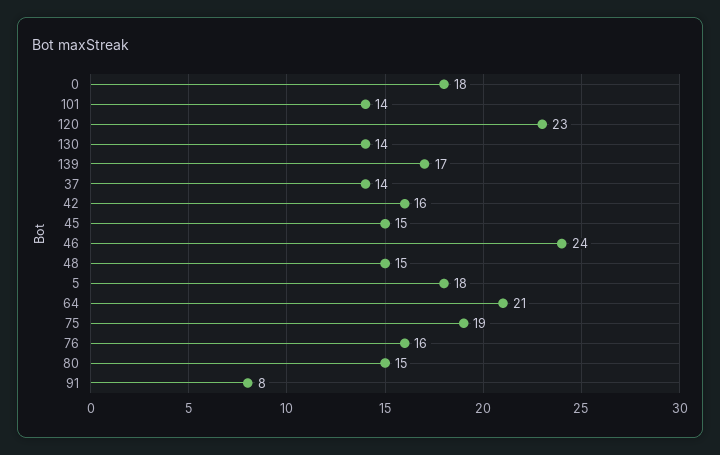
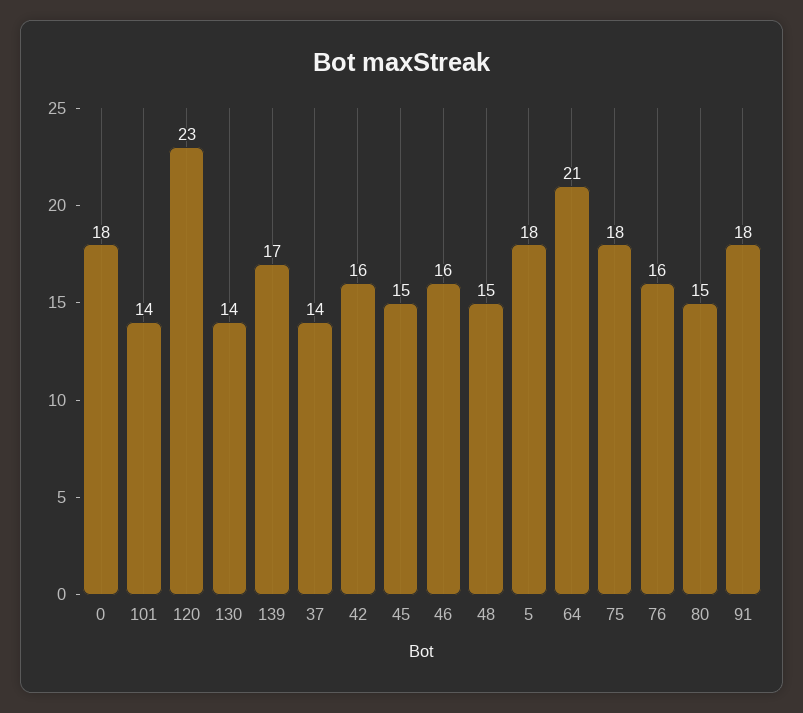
  {
    "0": 18,
    "101": 14,
    "120": 23,
    "130": 14,
    "139": 17,
    "37": 14,
    "42": 16,
    "45": 15,
-   "46": 24,
+   "46": 16,
    "48": 15,
    "5": 18,
    "64": 21,
-   "75": 19,
+   "75": 18,
    "76": 16,
    "80": 15,
-   "91": 8
+   "91": 18
  }

